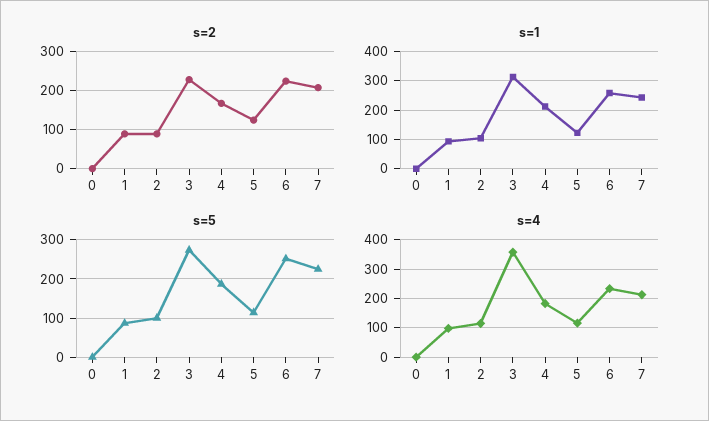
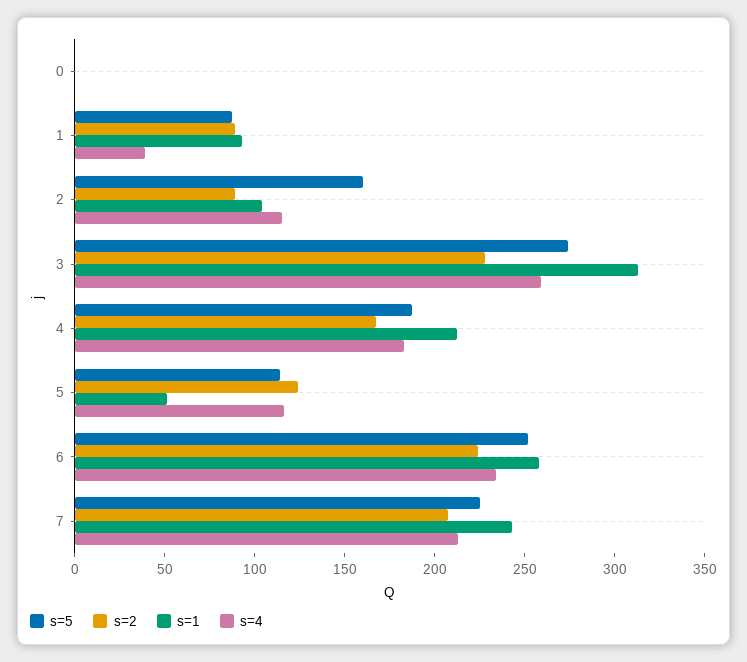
  {
    "s=2": {
      "0": 0,
      "1": 90,
      "2": 90,
      "3": 230,
      "4": 170,
      "5": 120,
      "6": 220,
      "7": 210
    },
    "s=1": {
      "0": 0,
      "1": 90,
      "2": 100,
      "3": 310,
      "4": 210,
-     "5": 125,
+     "5": 50,
      "6": 260,
      "7": 240
    },
    "s=5": {
      "0": 0,
      "1": 90,
-     "2": 100,
+     "2": 160,
      "3": 270,
      "4": 190,
      "5": 110,
      "6": 250,
      "7": 230
    },
    "s=4": {
      "0": 0,
-     "1": 100,
+     "1": 40,
      "2": 120,
-     "3": 350,
+     "3": 260,
      "4": 180,
      "5": 120,
      "6": 230,
      "7": 210
    }
  }

